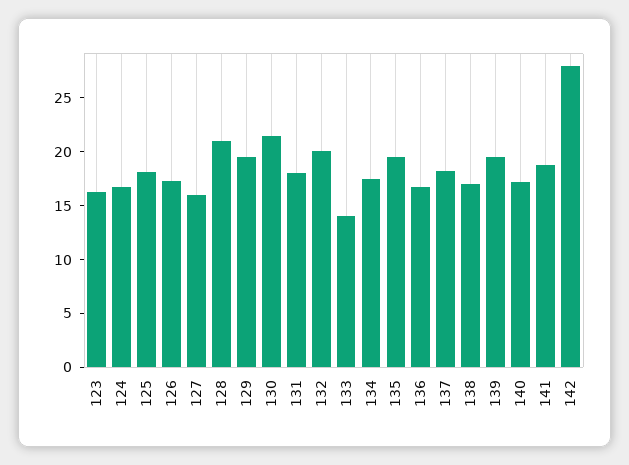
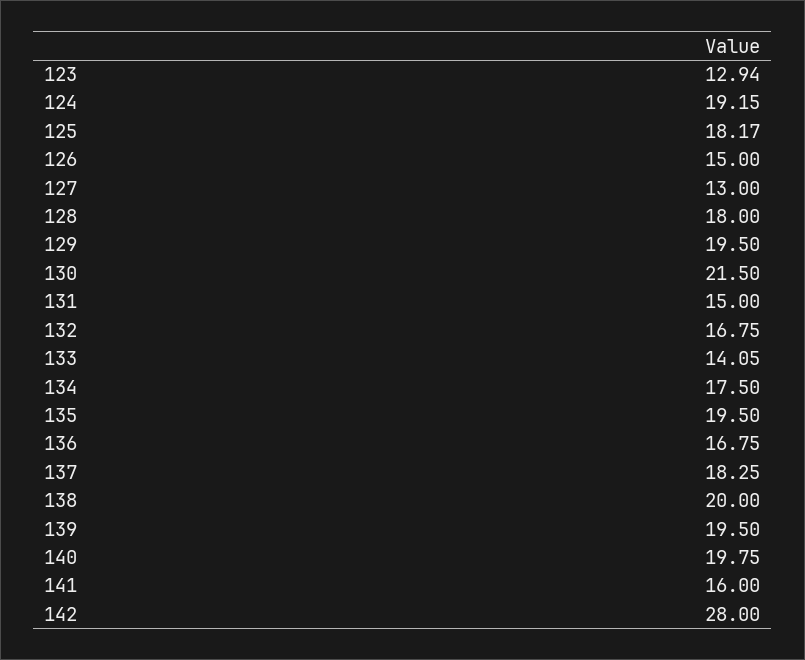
  {
-   "123": 16,
+   "123": 12.94,
-   "124": 17,
+   "124": 19.15,
    "125": 18.17,
-   "126": 17,
+   "126": 15,
-   "127": 16,
+   "127": 13,
-   "128": 21,
+   "128": 18,
    "129": 19.5,
    "130": 21.5,
-   "131": 18,
+   "131": 15,
-   "132": 20,
+   "132": 16.75,
    "133": 14.05,
    "134": 17.5,
    "135": 19.5,
    "136": 16.75,
    "137": 18.25,
-   "138": 17,
+   "138": 20,
    "139": 19.5,
-   "140": 17,
+   "140": 19.75,
-   "141": 19,
+   "141": 16,
    "142": 28
  }

